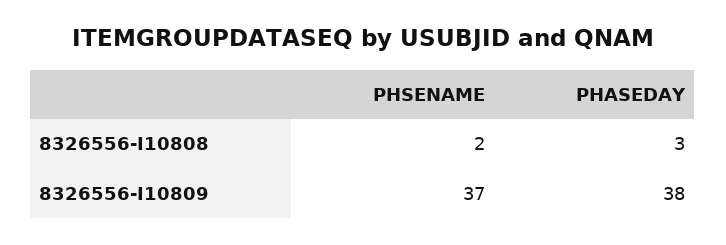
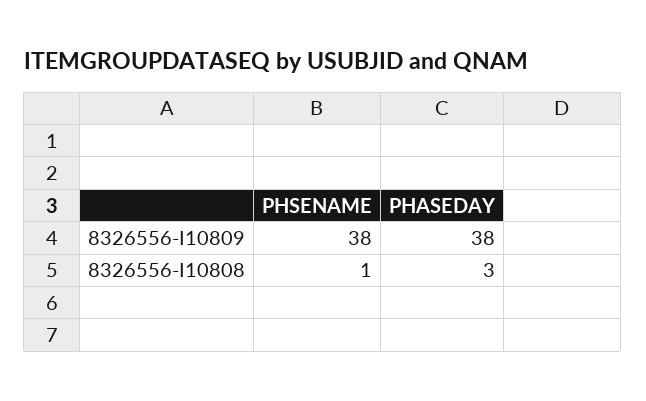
  {
    "PHSENAME": {
-     "8326556-I10808": 2,
+     "8326556-I10808": 1,
-     "8326556-I10809": 37
+     "8326556-I10809": 38
    },
    "PHASEDAY": {
      "8326556-I10808": 3,
      "8326556-I10809": 38
    }
  }

